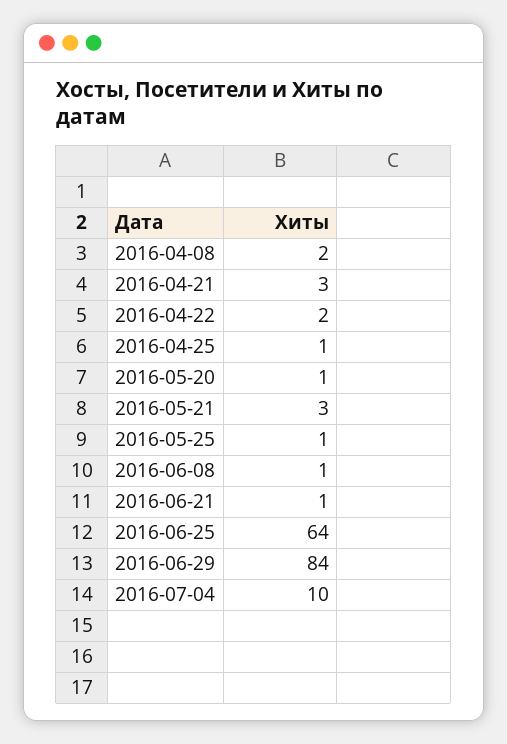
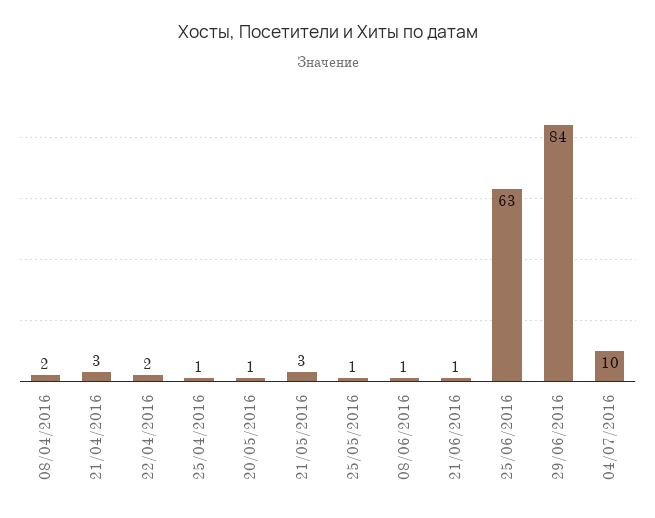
  {
    "2016-04-08": 2,
    "2016-04-21": 3,
    "2016-04-22": 2,
    "2016-04-25": 1,
    "2016-05-20": 1,
    "2016-05-21": 3,
    "2016-05-25": 1,
    "2016-06-08": 1,
    "2016-06-21": 1,
-   "2016-06-25": 64,
+   "2016-06-25": 63,
    "2016-06-29": 84,
    "2016-07-04": 10
  }

